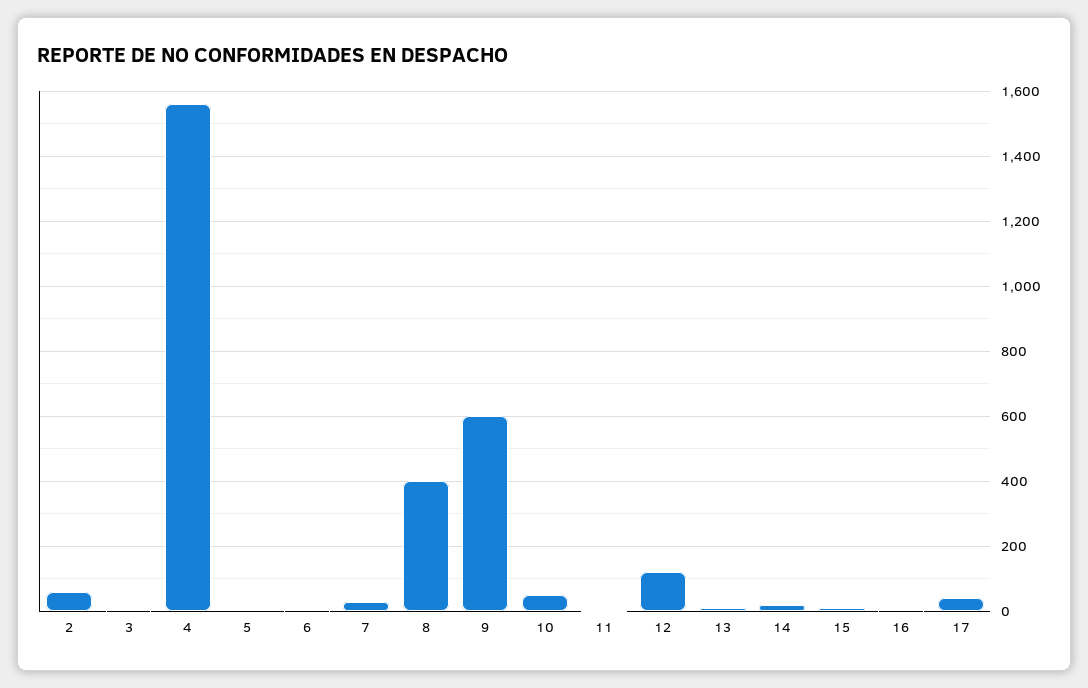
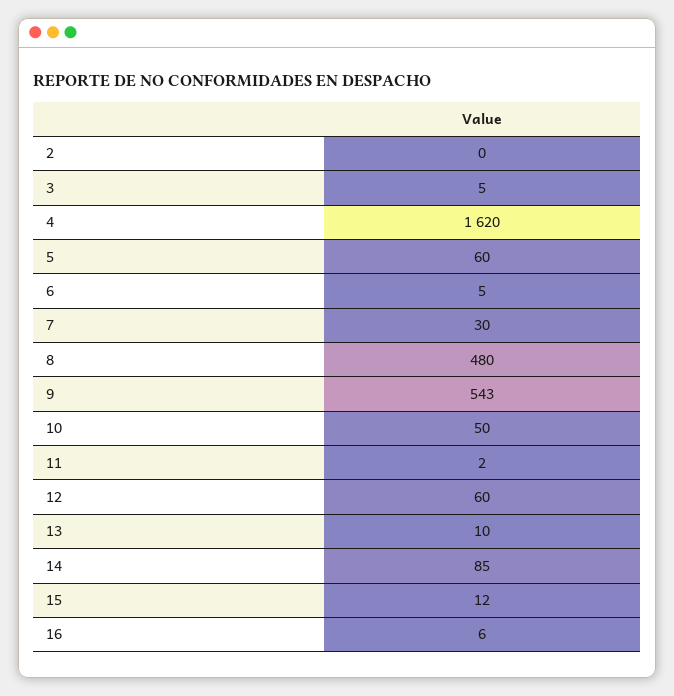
  {
-   "2": 60,
+   "2": 0,
    "3": 5,
-   "4": 1560,
+   "4": 1620,
-   "5": 0,
+   "5": 60,
    "6": 5,
    "7": 30,
-   "8": 400,
+   "8": 480,
-   "9": 600,
+   "9": 543,
    "10": 50,
    "11": 2,
-   "12": 120,
+   "12": 60,
    "13": 10,
-   "14": 20,
+   "14": 85,
    "15": 12,
-   "16": 6,
+   "16": 6
-   "17": 40
  }

